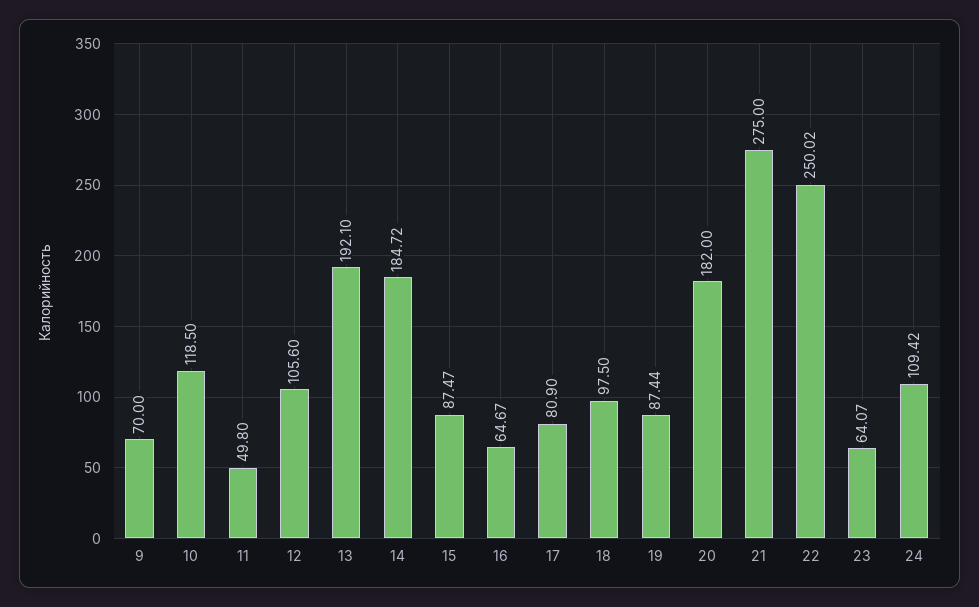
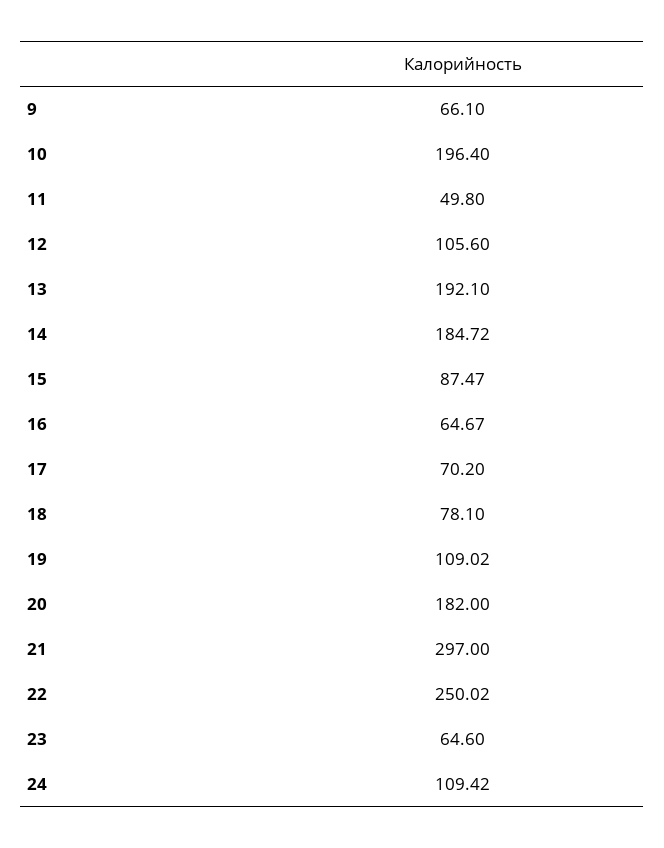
  {
-   "9": 70,
+   "9": 66.1,
-   "10": 118.5,
+   "10": 196.4,
    "11": 49.8,
    "12": 105.6,
    "13": 192.1,
    "14": 184.72,
    "15": 87.47,
    "16": 64.67,
-   "17": 80.9,
+   "17": 70.2,
-   "18": 97.5,
+   "18": 78.1,
-   "19": 87.44,
+   "19": 109.02,
    "20": 182,
-   "21": 275,
+   "21": 297,
    "22": 250.02,
-   "23": 64.07,
+   "23": 64.6,
    "24": 109.42
  }

